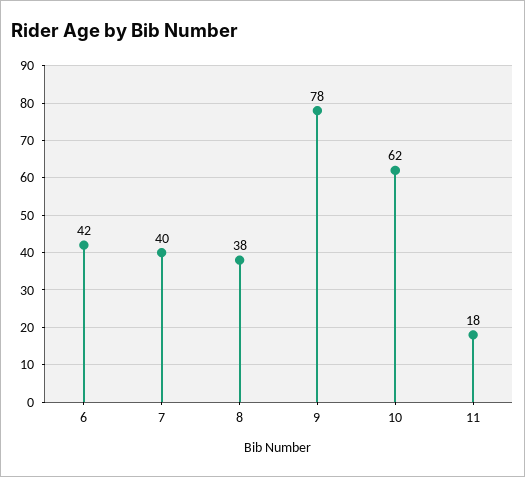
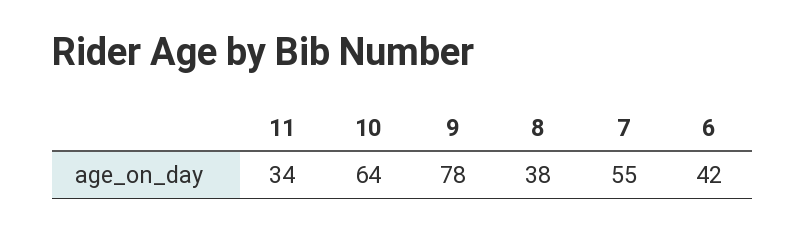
  {
    "6": 42,
-   "7": 40,
+   "7": 55,
    "8": 38,
    "9": 78,
-   "10": 62,
+   "10": 64,
-   "11": 18
+   "11": 34
  }

